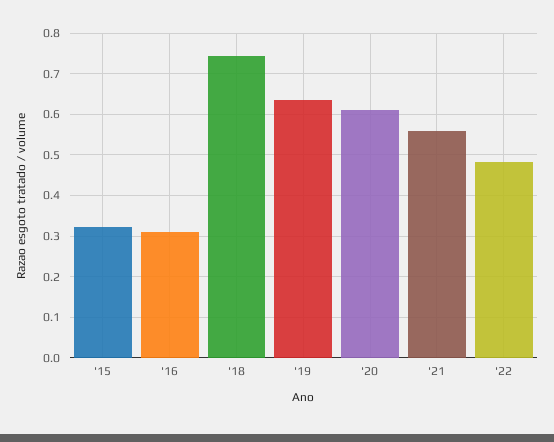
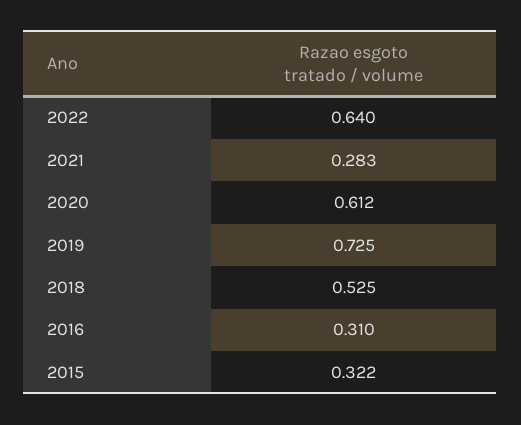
  {
    "'15": 0.322,
    "'16": 0.31,
-   "'18": 0.74,
+   "'18": 0.525,
-   "'19": 0.64,
+   "'19": 0.725,
    "'20": 0.612,
-   "'21": 0.56,
+   "'21": 0.283,
-   "'22": 0.48
+   "'22": 0.64
  }

